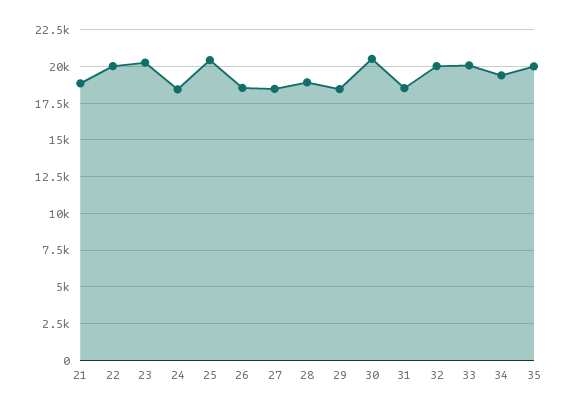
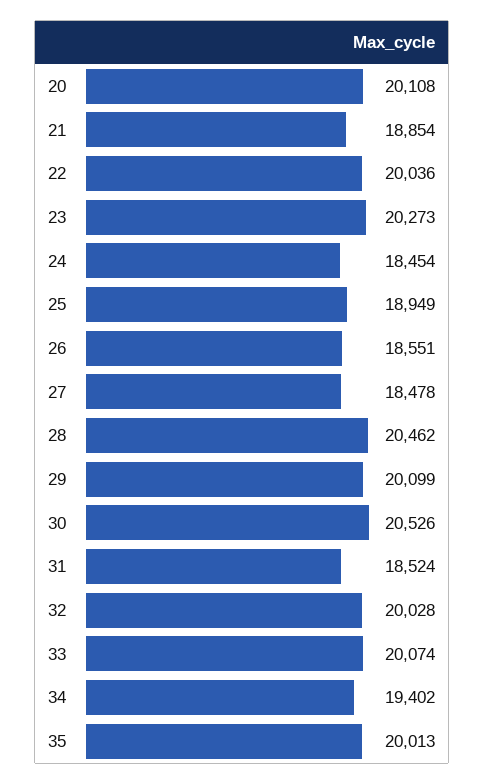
  {
    "21": 18854,
    "22": 20036,
    "23": 20273,
    "24": 18454,
-   "25": 20500,
+   "25": 18949,
    "26": 18551,
    "27": 18478,
-   "28": 19000,
+   "28": 20462,
-   "29": 18500,
+   "29": 20099,
    "30": 20526,
    "31": 18524,
    "32": 20028,
    "33": 20074,
    "34": 19402,
-   "35": 20013
+   "35": 20013,
+   "20": 20108
  }

